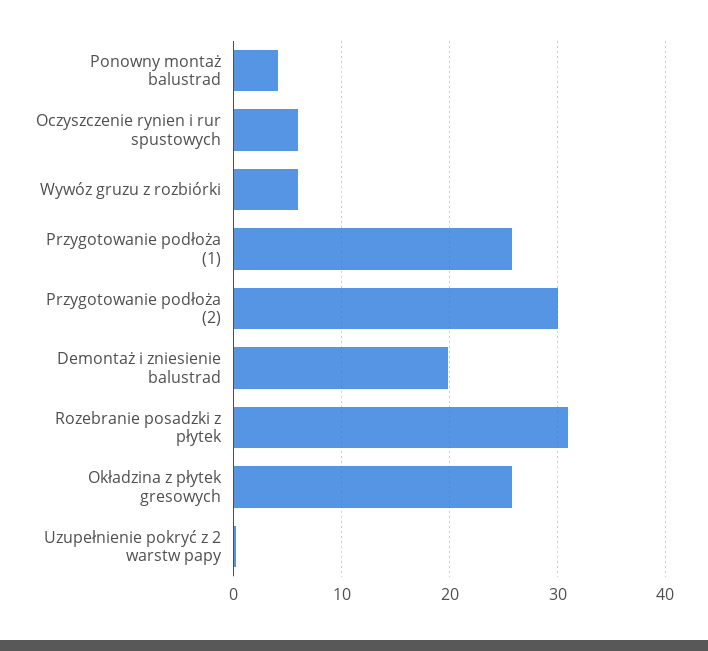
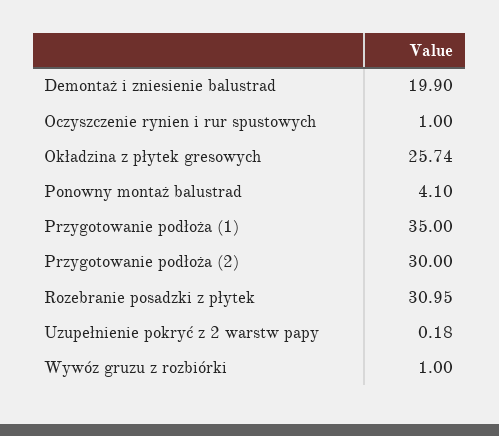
  {
    "Ponowny montaż balustrad": 4.1,
-   "Oczyszczenie rynien i rur spustowych": 6,
+   "Oczyszczenie rynien i rur spustowych": 1,
-   "Wywóz gruzu z rozbiórki": 6,
+   "Wywóz gruzu z rozbiórki": 1,
-   "Przygotowanie podłoża (1)": 26,
+   "Przygotowanie podłoża (1)": 35,
    "Przygotowanie podłoża (2)": 30,
    "Demontaż i zniesienie balustrad": 19.9,
    "Rozebranie posadzki z płytek": 30.95,
    "Okładzina z płytek gresowych": 25.74,
    "Uzupełnienie pokryć z 2 warstw papy": 0.18
  }

